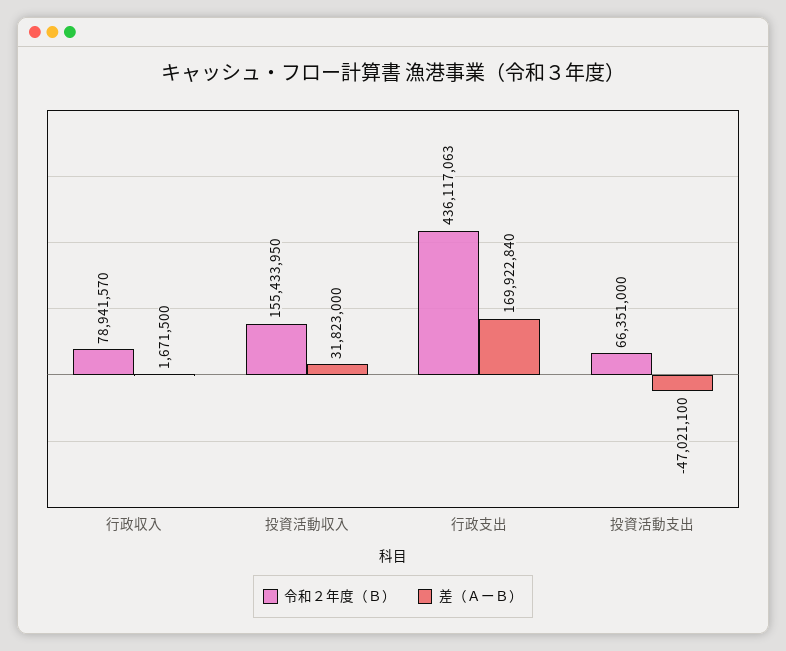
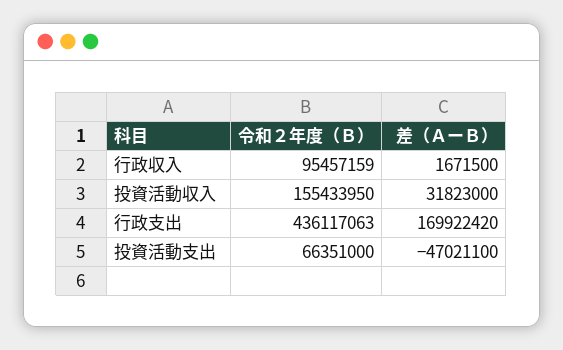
  {
    "令和２年度（Ｂ）": {
-     "行政収入": 78941570,
+     "行政収入": 95457159,
      "投資活動収入": 155433950,
      "行政支出": 436117063,
      "投資活動支出": 66351000
    },
    "差（ＡーＢ）": {
      "行政収入": 1671500,
      "投資活動収入": 31823000,
-     "行政支出": 169922840,
+     "行政支出": 169922420,
      "投資活動支出": -47021100
    }
  }

